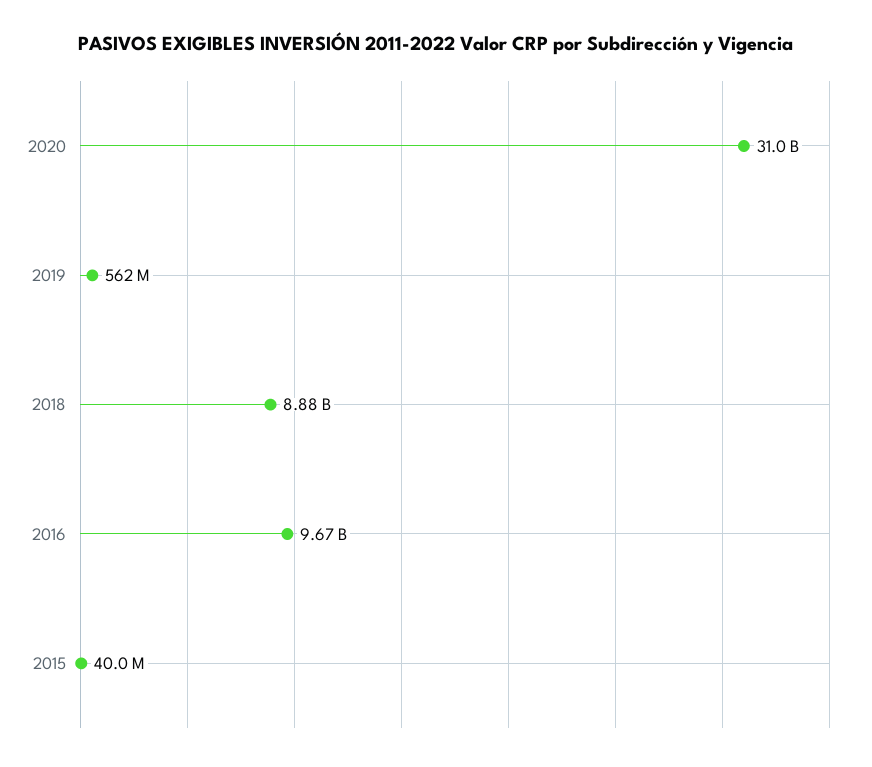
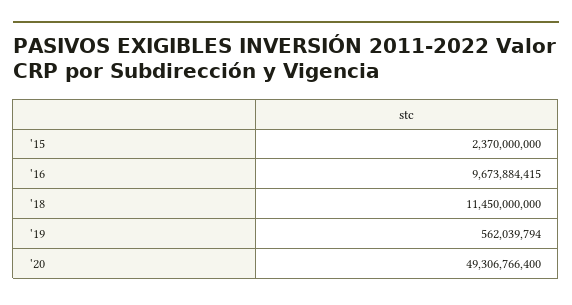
  {
-   "2020": 31000000000,
+   "2020": 49306766400,
    "2019": 562039794,
-   "2018": 8880000000,
+   "2018": 11450000000,
    "2016": 9673884415,
-   "2015": 40000000
+   "2015": 2370000000
  }

